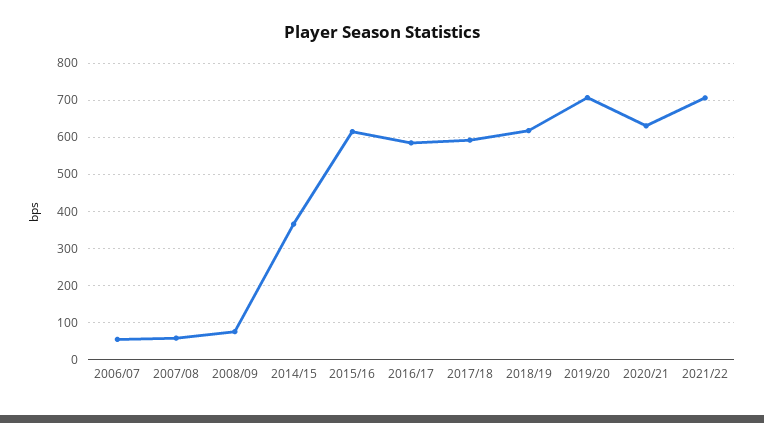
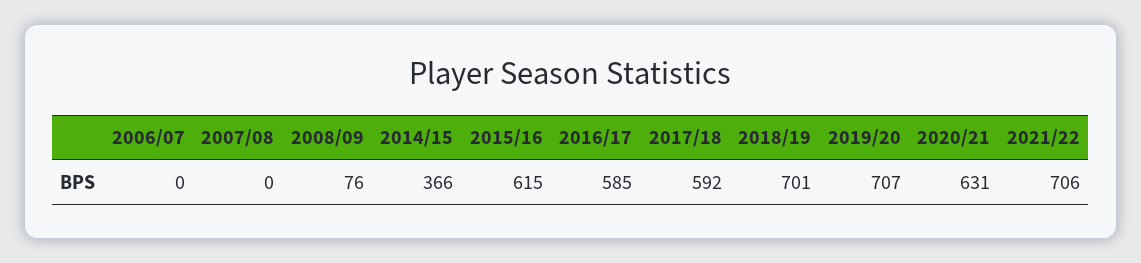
  {
-   "2006/07": 60,
+   "2006/07": 0,
-   "2007/08": 60,
+   "2007/08": 0,
    "2008/09": 76,
    "2014/15": 366,
    "2015/16": 615,
    "2016/17": 585,
    "2017/18": 592,
-   "2018/19": 620,
+   "2018/19": 701,
    "2019/20": 707,
    "2020/21": 631,
    "2021/22": 706
  }

